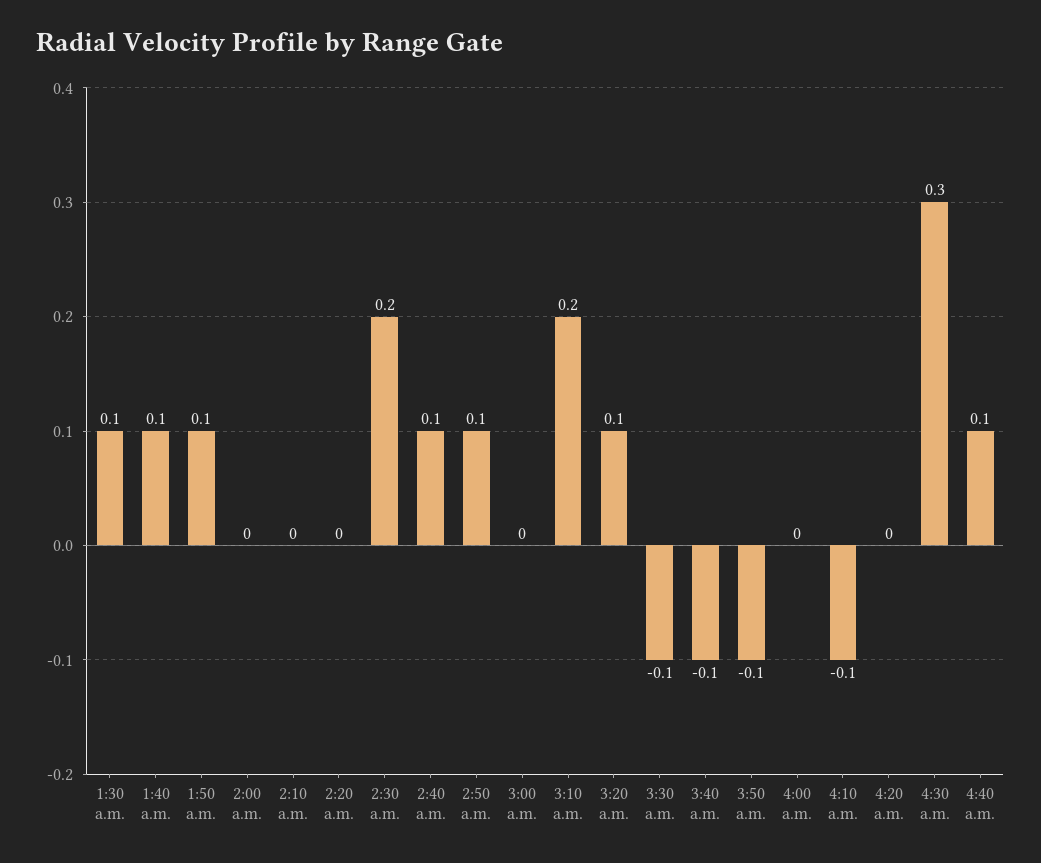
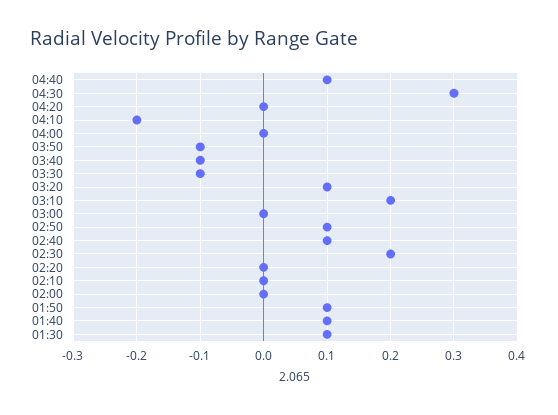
  {
    "1:30 a.m.": 0.1,
    "1:40 a.m.": 0.1,
    "1:50 a.m.": 0.1,
    "2:00 a.m.": 0,
    "2:10 a.m.": 0,
    "2:20 a.m.": 0,
    "2:30 a.m.": 0.2,
    "2:40 a.m.": 0.1,
    "2:50 a.m.": 0.1,
    "3:00 a.m.": 0,
    "3:10 a.m.": 0.2,
    "3:20 a.m.": 0.1,
    "3:30 a.m.": -0.1,
    "3:40 a.m.": -0.1,
    "3:50 a.m.": -0.1,
    "4:00 a.m.": 0,
-   "4:10 a.m.": -0.1,
+   "4:10 a.m.": -0.2,
    "4:20 a.m.": 0,
    "4:30 a.m.": 0.3,
    "4:40 a.m.": 0.1
  }

